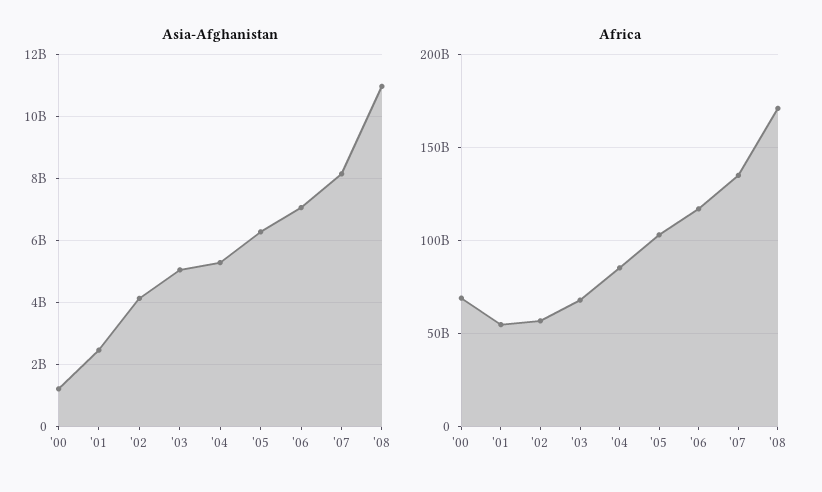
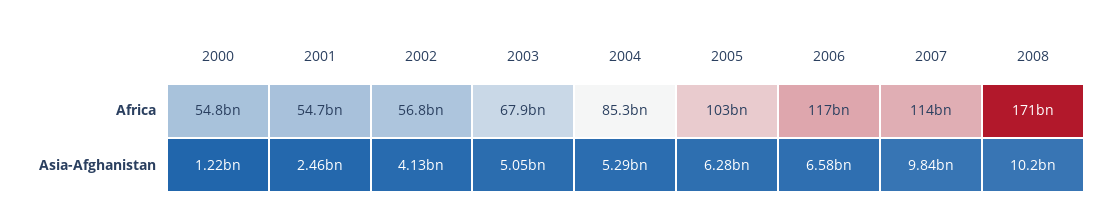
  {
    "Asia-Afghanistan": {
      "'00": 1220000000,
      "'01": 2460000000,
      "'02": 4130000000,
      "'03": 5050000000,
      "'04": 5290000000,
      "'05": 6280000000,
-     "'06": 7000000000,
+     "'06": 6580000000,
-     "'07": 8200000000,
+     "'07": 9840000000,
-     "'08": 11000000000
+     "'08": 10200000000
    },
    "Africa": {
-     "'00": 70000000000,
+     "'00": 54800000000,
      "'01": 54700000000,
      "'02": 56800000000,
      "'03": 67900000000,
      "'04": 85300000000,
      "'05": 103000000000,
      "'06": 117000000000,
-     "'07": 135000000000,
+     "'07": 114000000000,
      "'08": 171000000000
    }
  }

